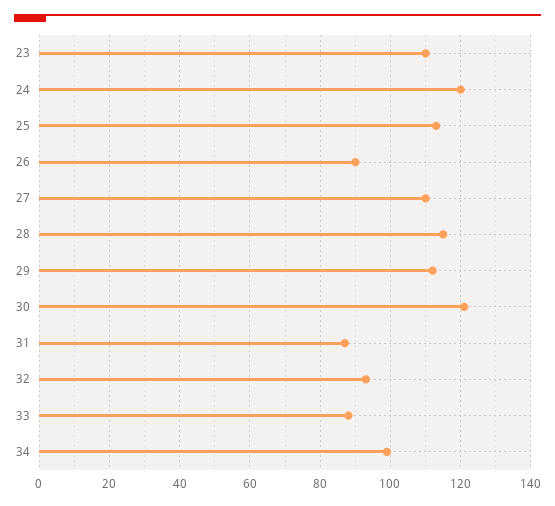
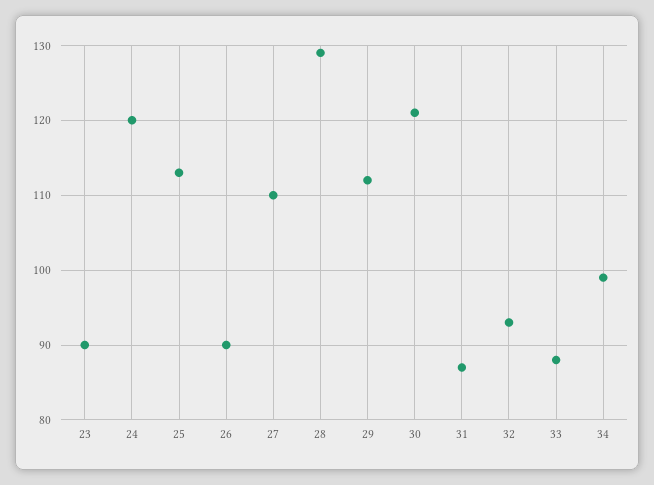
  {
-   "23": 110,
+   "23": 90,
    "24": 120,
    "25": 113,
    "26": 90,
    "27": 110,
-   "28": 115,
+   "28": 129,
    "29": 112,
    "30": 121,
    "31": 87,
    "32": 93,
    "33": 88,
    "34": 99
  }

